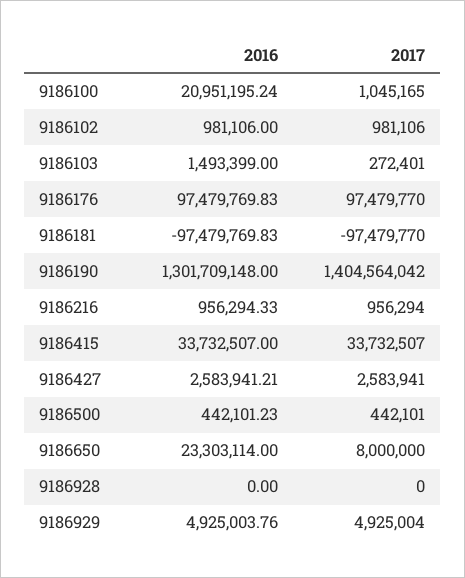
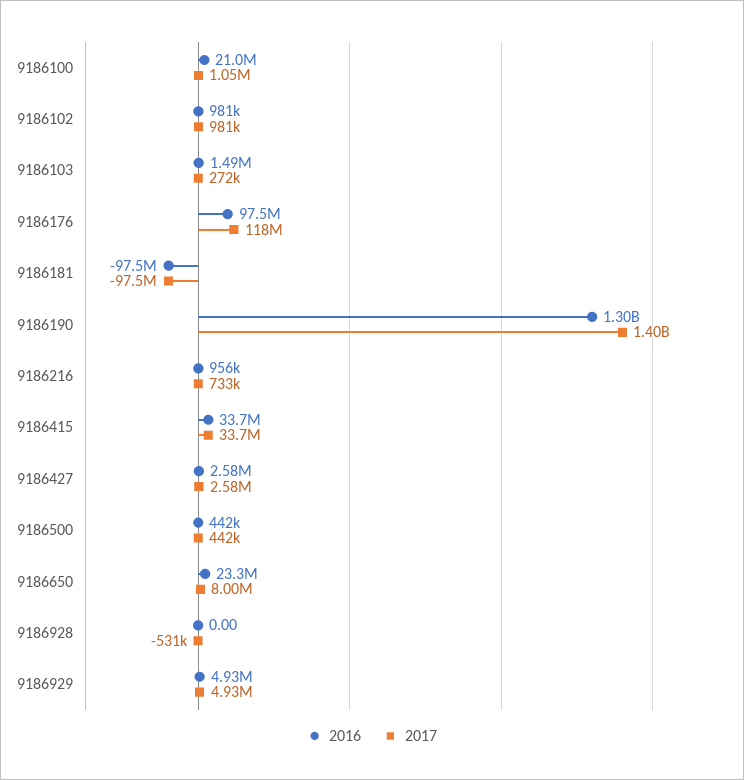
  {
    "2016": {
      "9186100": 20951195.24,
      "9186102": 981106,
      "9186103": 1493399,
      "9186176": 97479769.83,
      "9186181": -97479769.83,
      "9186190": 1301709148,
      "9186216": 956294.33,
      "9186415": 33732507,
      "9186427": 2583941.21,
      "9186500": 442101.23,
      "9186650": 23303114,
      "9186928": 0,
      "9186929": 4925003.76
    },
    "2017": {
      "9186100": 1045165,
      "9186102": 981106,
      "9186103": 272401,
-     "9186176": 97479770,
+     "9186176": 118000000,
      "9186181": -97479770,
      "9186190": 1404564042,
-     "9186216": 956294,
+     "9186216": 733000,
      "9186415": 33732507,
      "9186427": 2583941,
      "9186500": 442101,
      "9186650": 8000000,
-     "9186928": 0,
+     "9186928": -531000,
      "9186929": 4925004
    }
  }

